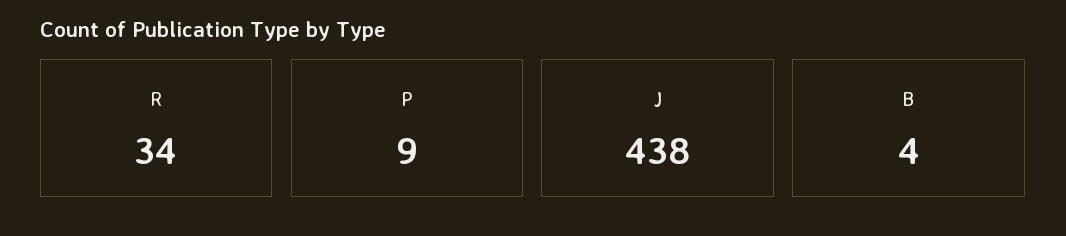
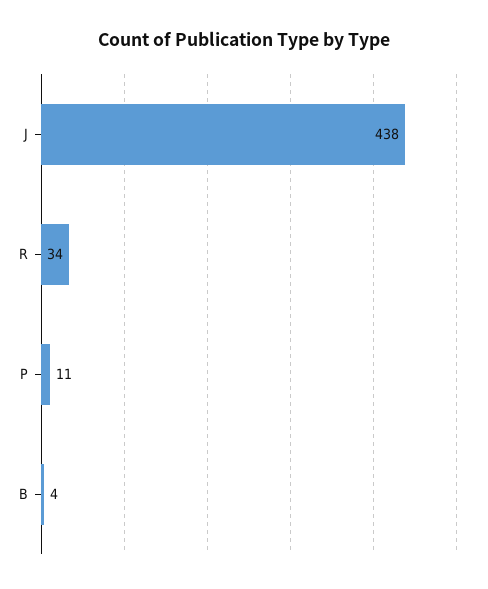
  {
    "R": 34,
-   "P": 9,
+   "P": 11,
    "J": 438,
    "B": 4
  }

